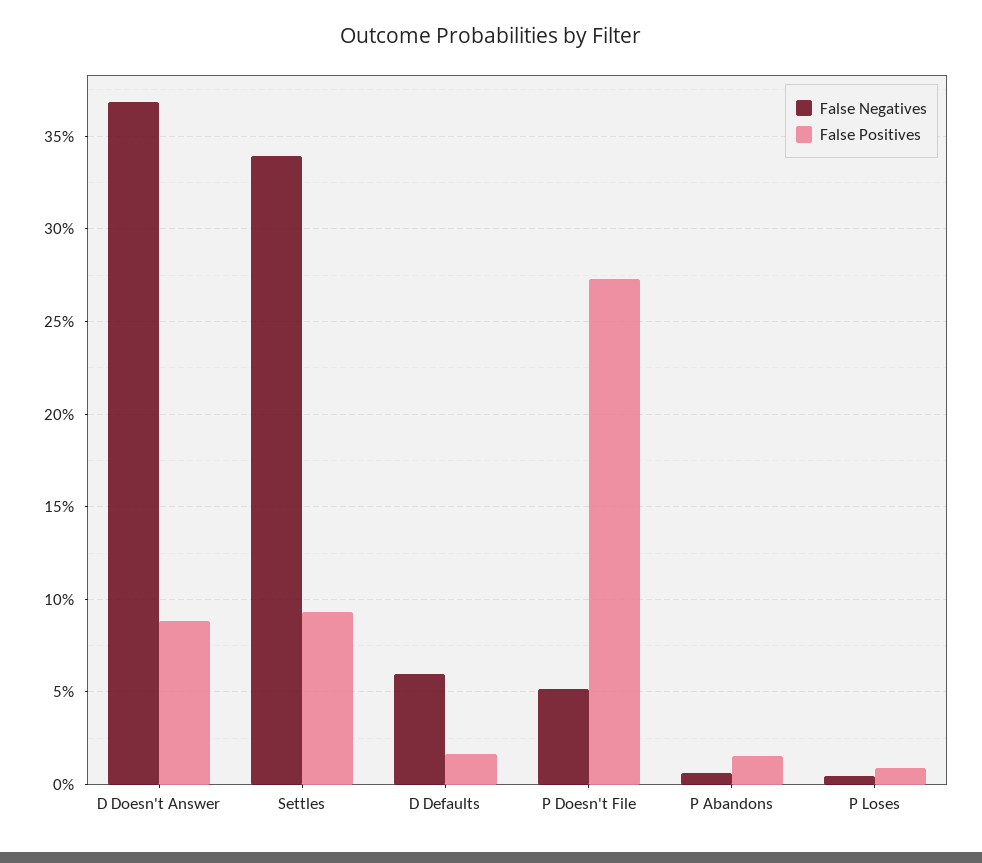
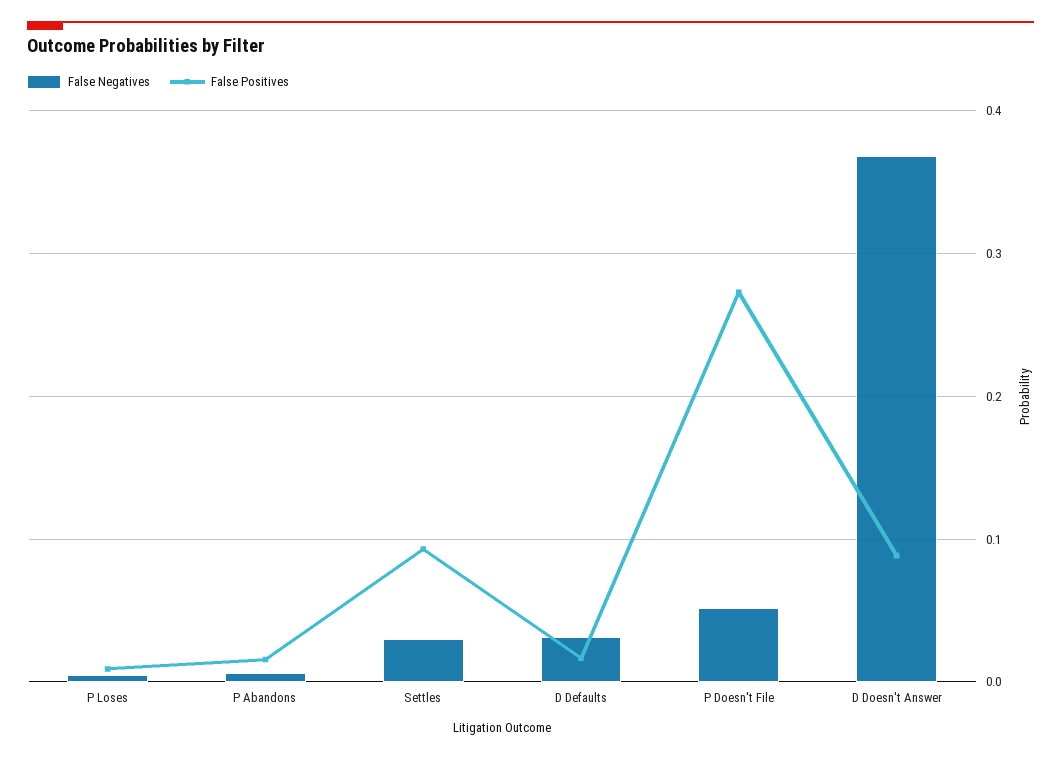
  {
    "False Negatives": {
      "D Doesn't Answer": 0.37,
-     "Settles": 0.34,
+     "Settles": 0.03,
-     "D Defaults": 0.06,
+     "D Defaults": 0.03,
      "P Doesn't File": 0.05,
      "P Abandons": 0.005,
      "P Loses": 0.005
    },
    "False Positives": {
      "D Doesn't Answer": 0.09,
      "Settles": 0.095,
      "D Defaults": 0.015,
      "P Doesn't File": 0.275,
      "P Abandons": 0.015,
      "P Loses": 0.01
    }
  }

